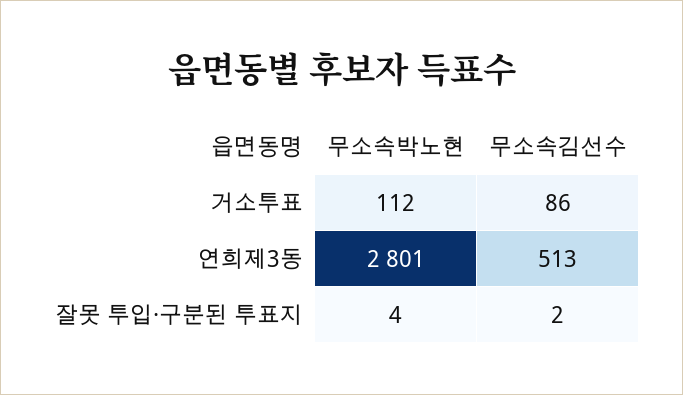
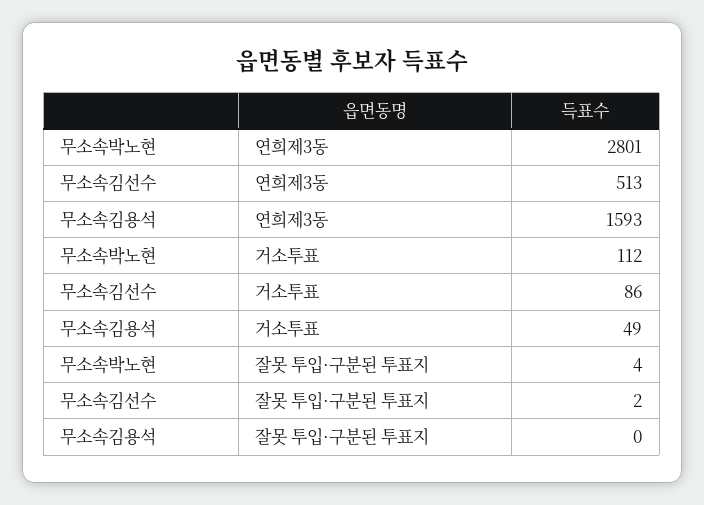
  {
    "무소속박노현": {
      "거소투표": 112,
      "연희제3동": 2801,
      "잘못 투입·구분된 투표지": 4
    },
    "무소속김선수": {
      "거소투표": 86,
      "연희제3동": 513,
      "잘못 투입·구분된 투표지": 2
-   }
+   },
+   "무소속김용석": {
+     "연희제3동": 1593,
+     "거소투표": 49,
+     "잘못 투입·구분된 투표지": 0
+   }
  }

